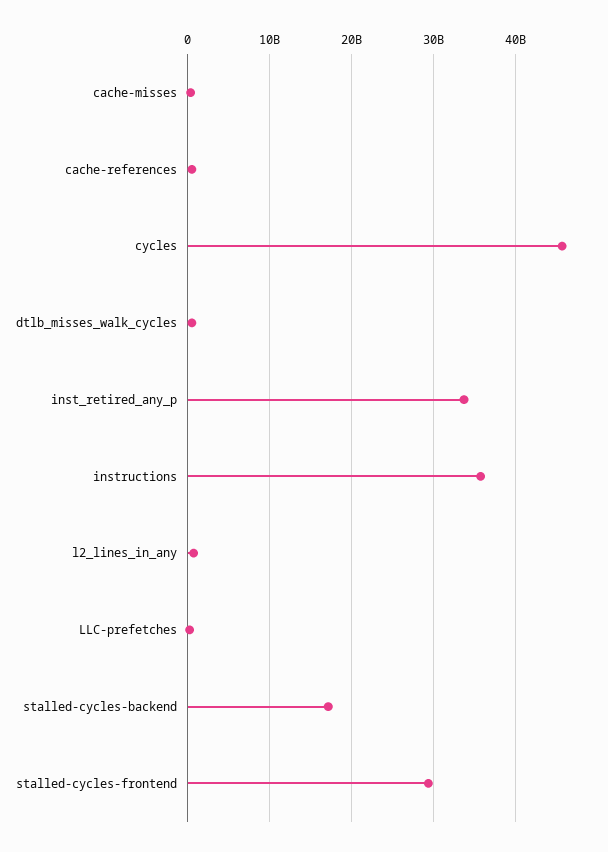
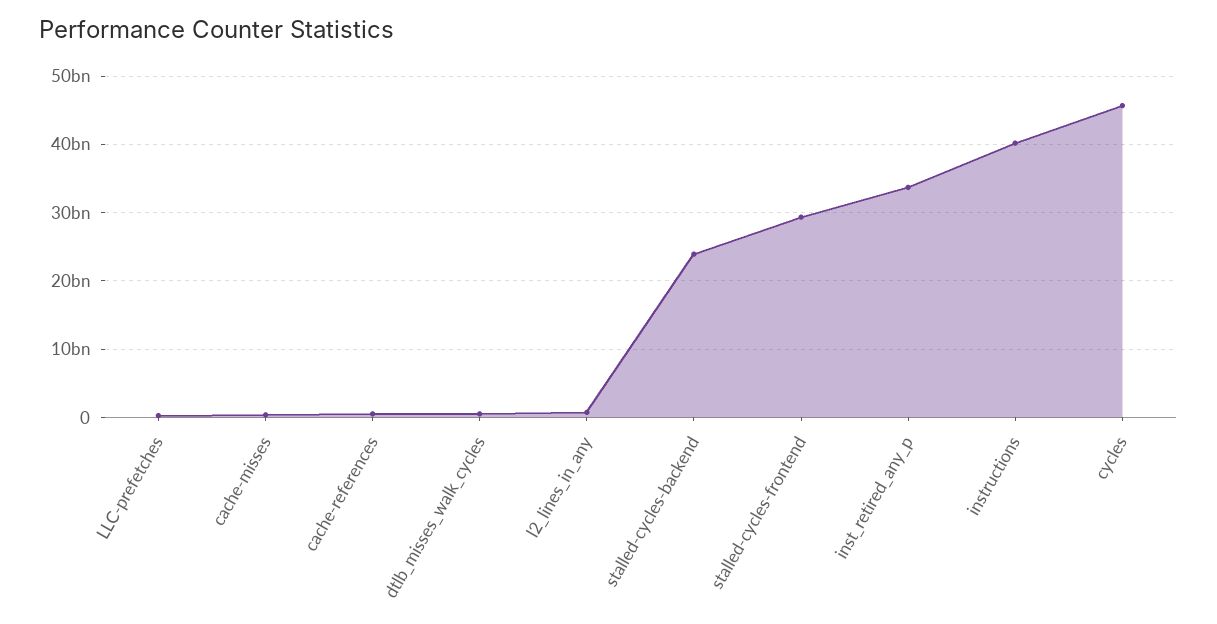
  {
    "cache-misses": 0,
    "cache-references": 1000000000,
    "cycles": 46000000000,
    "dtlb_misses_walk_cycles": 1000000000,
    "inst_retired_any_p": 34000000000,
-   "instructions": 36000000000,
+   "instructions": 40000000000,
    "l2_lines_in_any": 1000000000,
    "LLC-prefetches": 0,
-   "stalled-cycles-backend": 17000000000,
+   "stalled-cycles-backend": 24000000000,
    "stalled-cycles-frontend": 29000000000
  }

